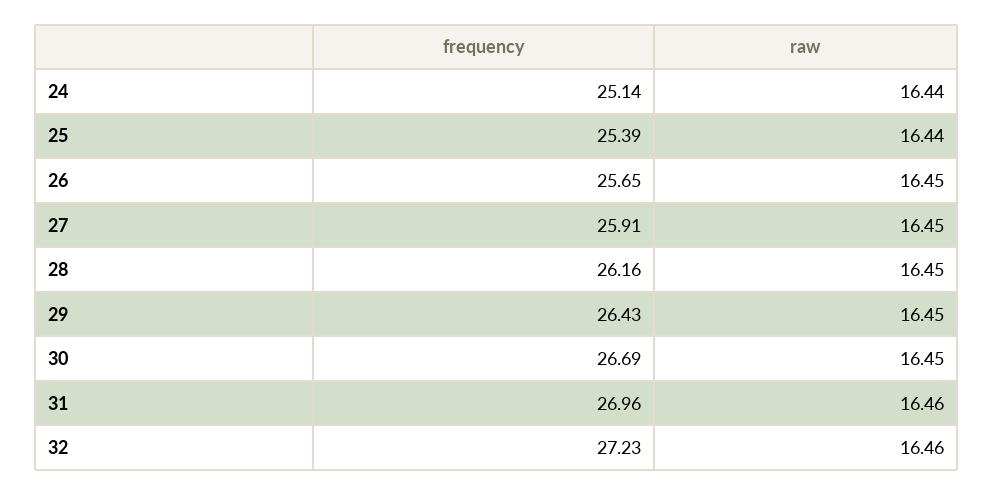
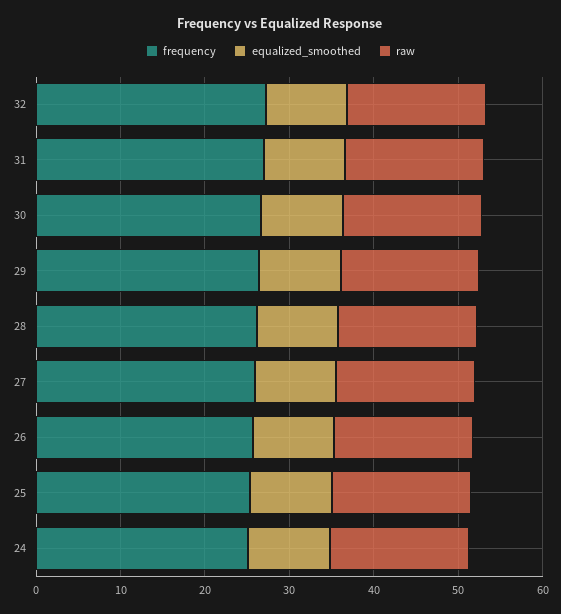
  {
    "frequency": {
      "24": 25.14,
      "25": 25.39,
      "26": 25.65,
      "27": 25.91,
      "28": 26.16,
      "29": 26.43,
      "30": 26.69,
      "31": 26.96,
      "32": 27.23
    },
    "raw": {
      "24": 16.44,
      "25": 16.44,
      "26": 16.45,
      "27": 16.45,
      "28": 16.45,
      "29": 16.45,
      "30": 16.45,
      "31": 16.46,
      "32": 16.46
-   }
+   },
+   "equalized_smoothed": {
+     "32": 10,
+     "31": 10,
+     "30": 10,
+     "29": 10,
+     "28": 10,
+     "27": 10,
+     "26": 10,
+     "25": 10,
+     "24": 10
+   }
  }

